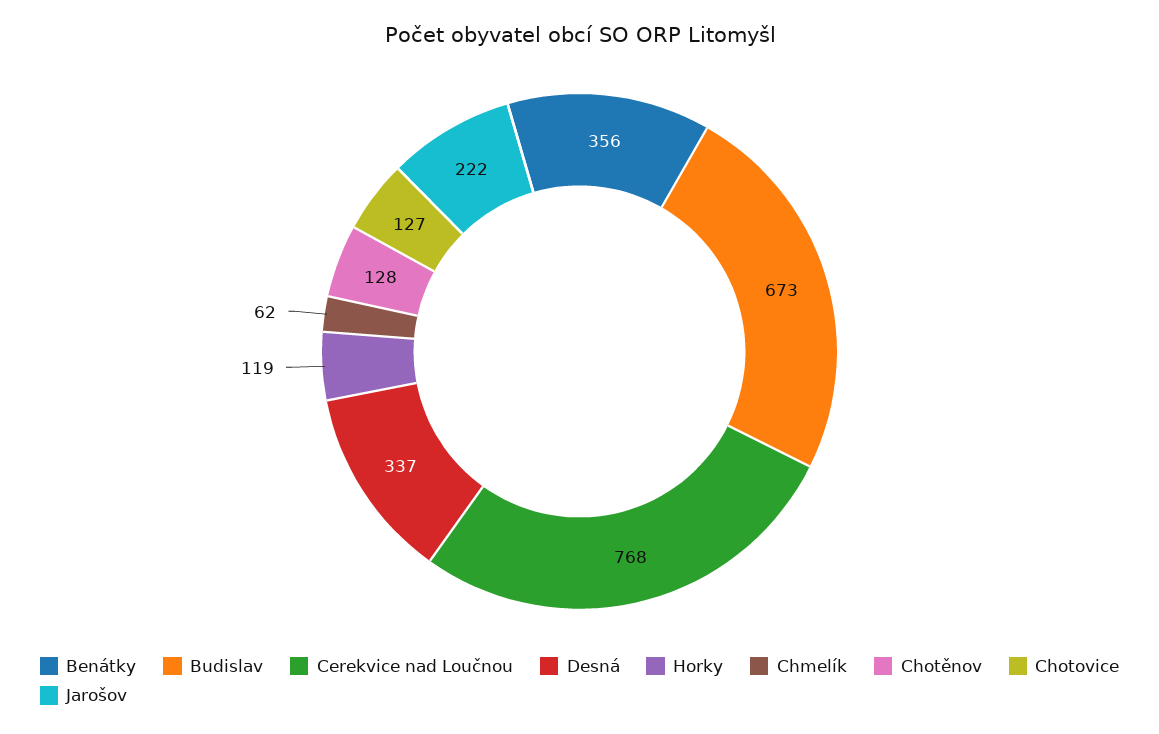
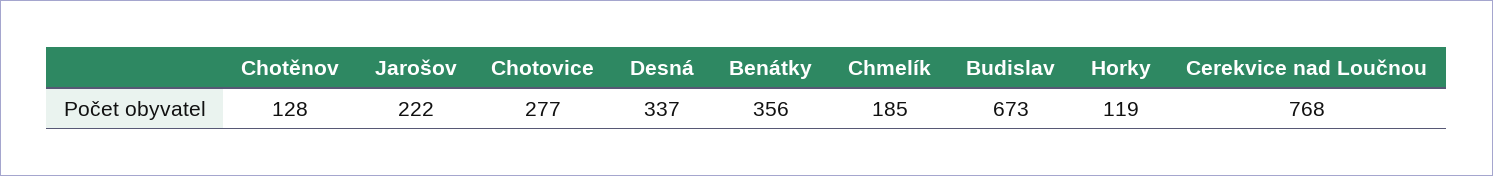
  {
    "Benátky": 356,
    "Budislav": 673,
    "Cerekvice nad Loučnou": 768,
    "Desná": 337,
    "Horky": 119,
-   "Chmelík": 62,
+   "Chmelík": 185,
    "Chotěnov": 128,
-   "Chotovice": 127,
+   "Chotovice": 277,
    "Jarošov": 222
  }

